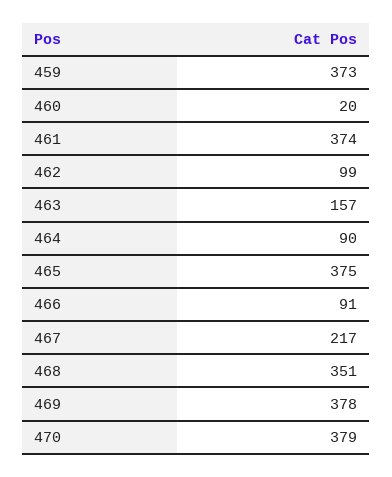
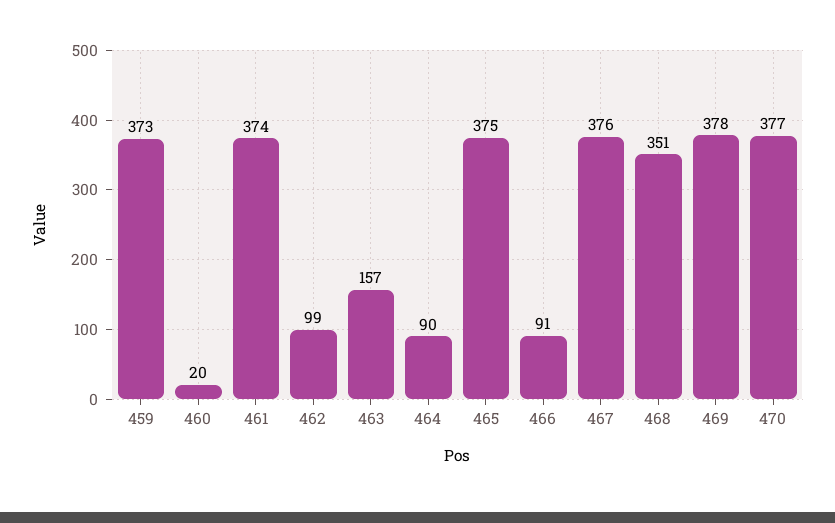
  {
    "459": 373,
    "460": 20,
    "461": 374,
    "462": 99,
    "463": 157,
    "464": 90,
    "465": 375,
    "466": 91,
-   "467": 217,
+   "467": 376,
    "468": 351,
    "469": 378,
-   "470": 379
+   "470": 377
  }

